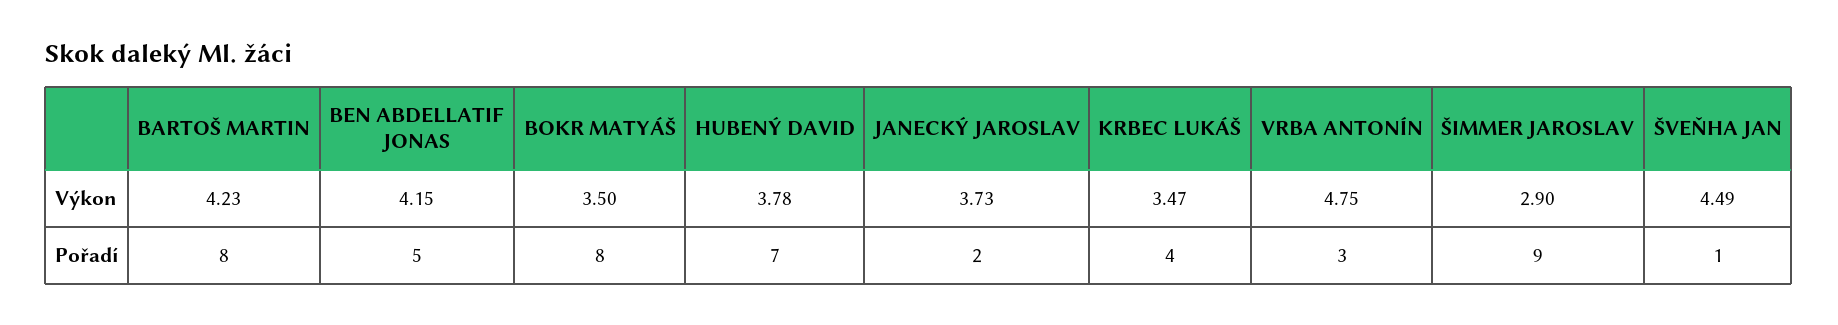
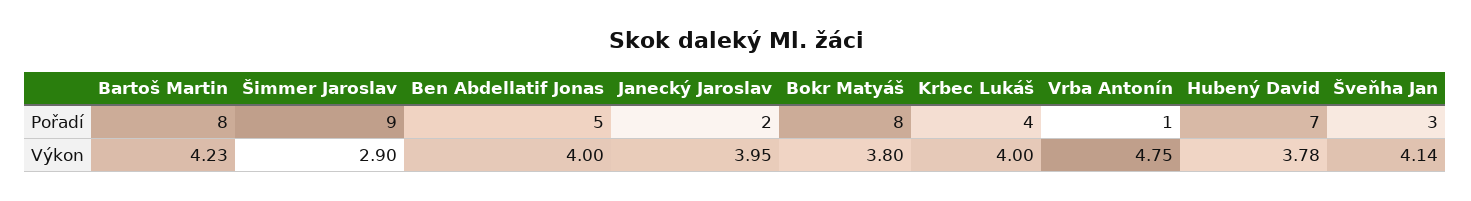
  {
    "BARTOŠ MARTIN": {
      "Výkon": 4.23,
      "Pořadí": 8
    },
    "BEN ABDELLATIF JONAS": {
-     "Výkon": 4.15,
+     "Výkon": 4,
      "Pořadí": 5
    },
    "BOKR MATYÁŠ": {
-     "Výkon": 3.5,
+     "Výkon": 3.8,
      "Pořadí": 8
    },
    "HUBENÝ DAVID": {
      "Výkon": 3.78,
      "Pořadí": 7
    },
    "JANECKÝ JAROSLAV": {
-     "Výkon": 3.73,
+     "Výkon": 3.95,
      "Pořadí": 2
    },
    "KRBEC LUKÁŠ": {
-     "Výkon": 3.47,
+     "Výkon": 4,
      "Pořadí": 4
    },
    "VRBA ANTONÍN": {
      "Výkon": 4.75,
-     "Pořadí": 3
+     "Pořadí": 1
    },
    "ŠIMMER JAROSLAV": {
      "Výkon": 2.9,
      "Pořadí": 9
    },
    "ŠVEŇHA JAN": {
-     "Výkon": 4.49,
+     "Výkon": 4.14,
-     "Pořadí": 1
+     "Pořadí": 3
    }
  }

